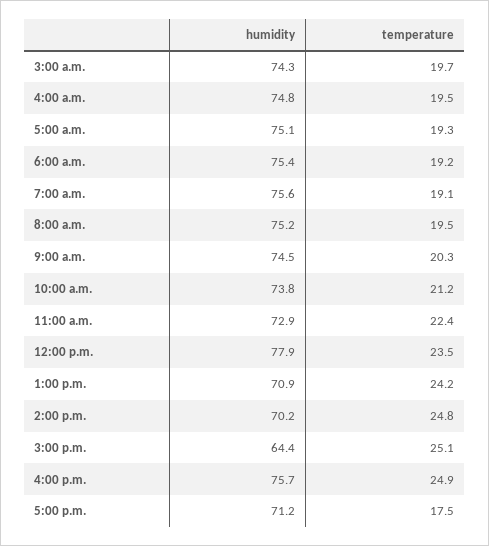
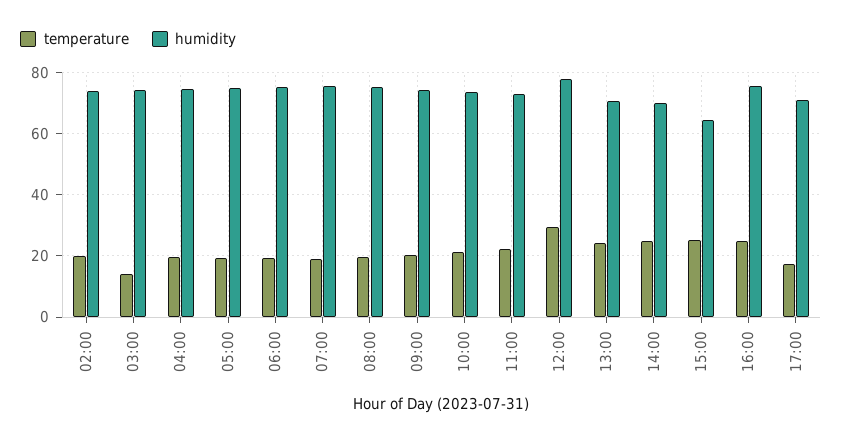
  {
    "humidity": {
      "3:00 a.m.": 74.3,
      "4:00 a.m.": 74.8,
      "5:00 a.m.": 75.1,
      "6:00 a.m.": 75.4,
      "7:00 a.m.": 75.6,
      "8:00 a.m.": 75.2,
      "9:00 a.m.": 74.5,
      "10:00 a.m.": 73.8,
      "11:00 a.m.": 72.9,
      "12:00 p.m.": 77.9,
      "1:00 p.m.": 70.9,
      "2:00 p.m.": 70.2,
      "3:00 p.m.": 64.4,
      "4:00 p.m.": 75.7,
-     "5:00 p.m.": 71.2
+     "5:00 p.m.": 71.2,
+     "02:00": 74
    },
    "temperature": {
-     "3:00 a.m.": 19.7,
+     "3:00 a.m.": 14,
      "4:00 a.m.": 19.5,
      "5:00 a.m.": 19.3,
      "6:00 a.m.": 19.2,
      "7:00 a.m.": 19.1,
      "8:00 a.m.": 19.5,
      "9:00 a.m.": 20.3,
      "10:00 a.m.": 21.2,
      "11:00 a.m.": 22.4,
-     "12:00 p.m.": 23.5,
+     "12:00 p.m.": 30,
      "1:00 p.m.": 24.2,
      "2:00 p.m.": 24.8,
      "3:00 p.m.": 25.1,
      "4:00 p.m.": 24.9,
-     "5:00 p.m.": 17.5
+     "5:00 p.m.": 17.5,
+     "02:00": 20
    }
  }

